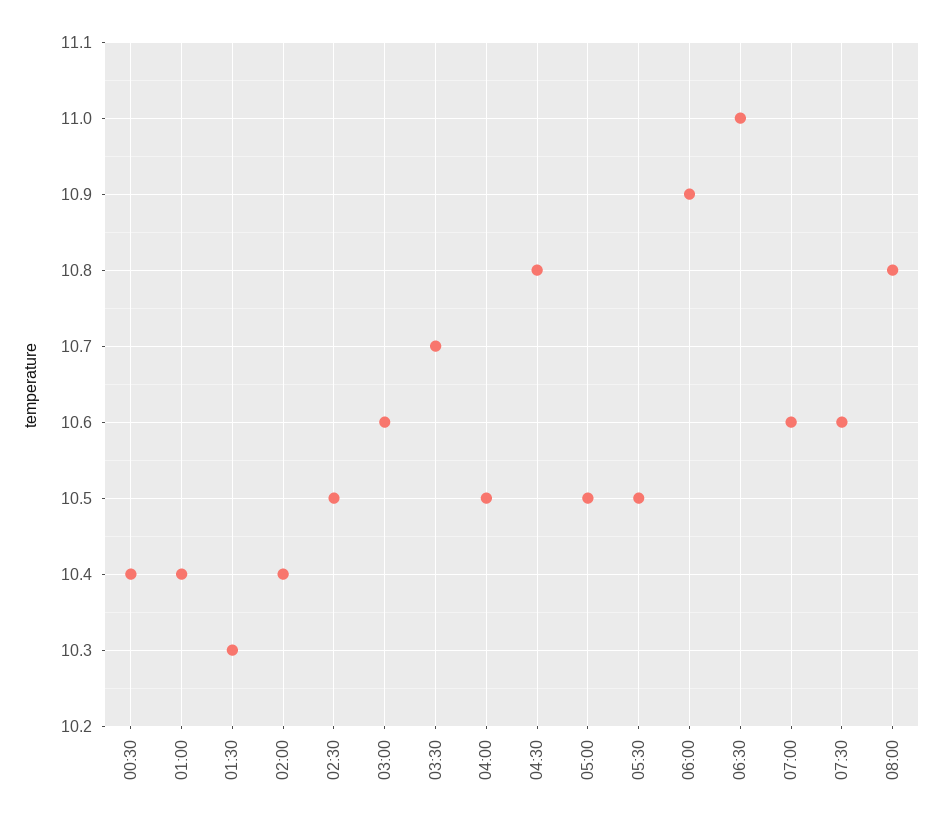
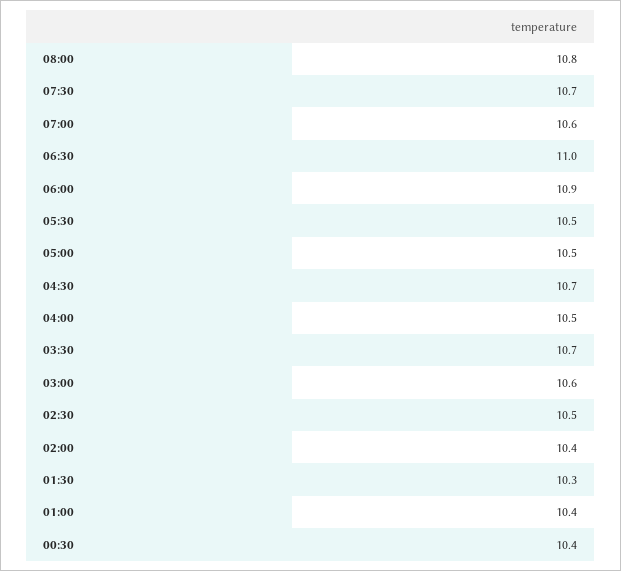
  {
    "00:30": 10.4,
    "01:00": 10.4,
    "01:30": 10.3,
    "02:00": 10.4,
    "02:30": 10.5,
    "03:00": 10.6,
    "03:30": 10.7,
    "04:00": 10.5,
-   "04:30": 10.8,
+   "04:30": 10.7,
    "05:00": 10.5,
    "05:30": 10.5,
    "06:00": 10.9,
    "06:30": 11,
    "07:00": 10.6,
-   "07:30": 10.6,
+   "07:30": 10.7,
    "08:00": 10.8
  }

